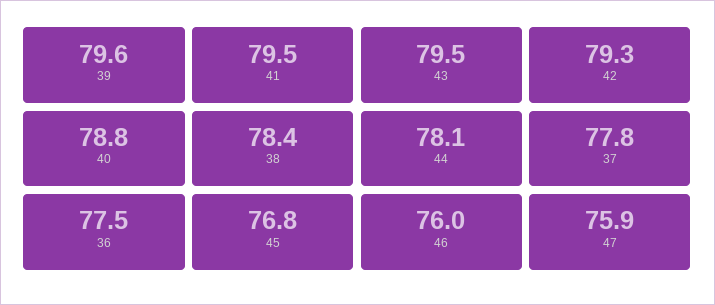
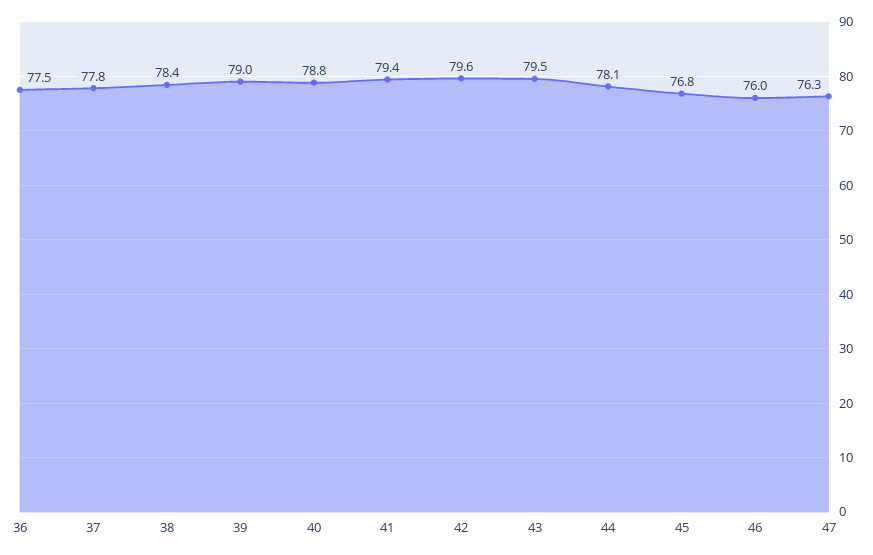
  {
-   "39": 79.6,
+   "39": 79,
-   "41": 79.5,
+   "41": 79.4,
    "43": 79.5,
-   "42": 79.3,
+   "42": 79.6,
    "40": 78.8,
    "38": 78.4,
    "44": 78.1,
    "37": 77.8,
    "36": 77.5,
    "45": 76.8,
    "46": 76,
-   "47": 75.9
+   "47": 76.3
  }

